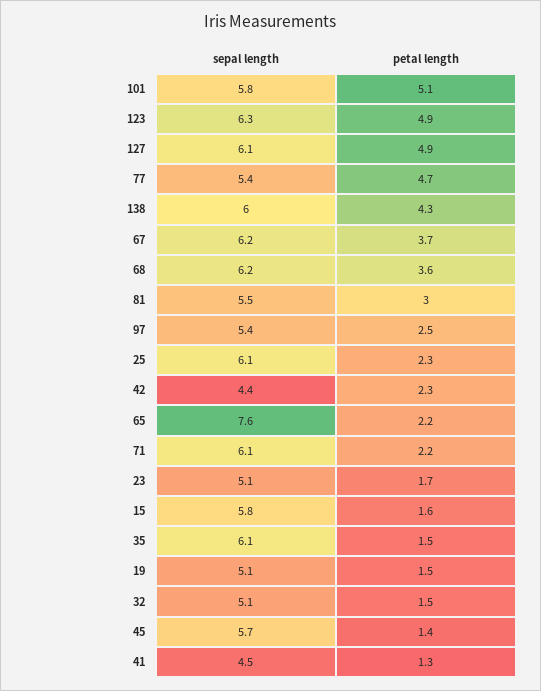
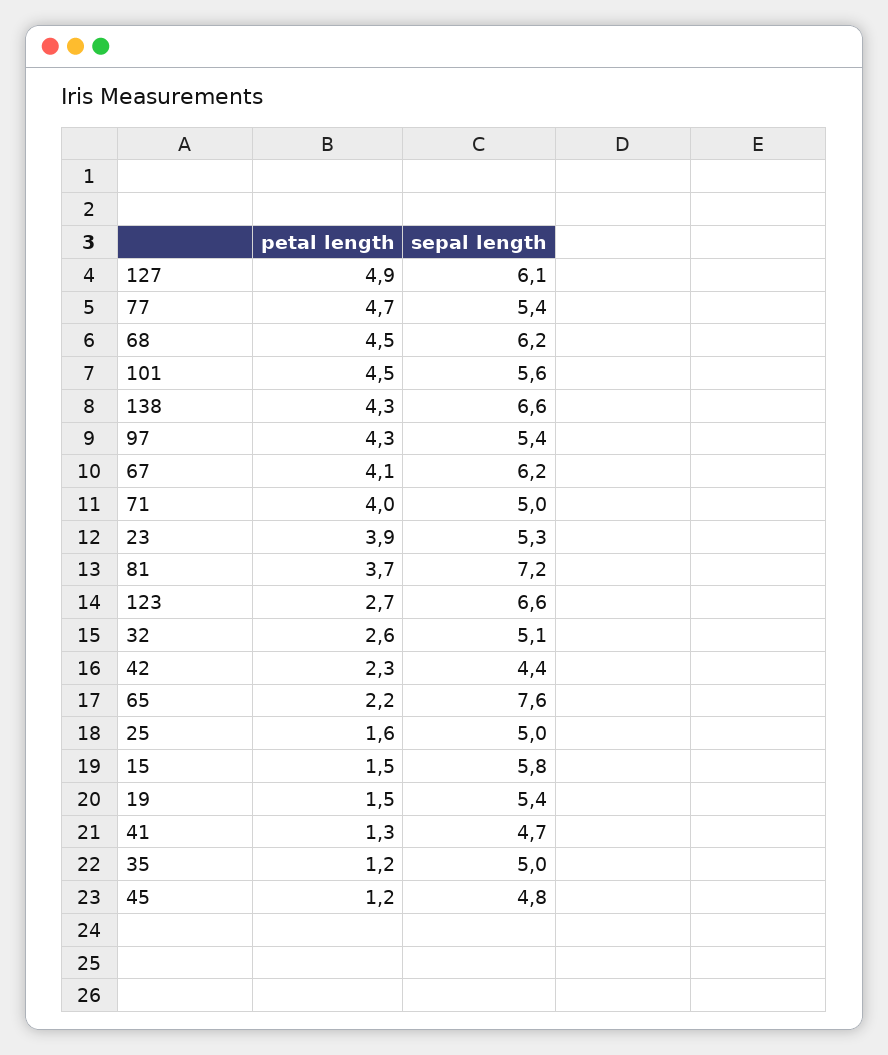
  {
    "sepal length": {
-     "101": 5.8,
+     "101": 5.6,
-     "123": 6.3,
+     "123": 6.6,
      "127": 6.1,
      "77": 5.4,
-     "138": 6,
+     "138": 6.6,
      "67": 6.2,
      "68": 6.2,
-     "81": 5.5,
+     "81": 7.2,
      "97": 5.4,
-     "25": 6.1,
+     "25": 5,
      "42": 4.4,
      "65": 7.6,
-     "71": 6.1,
+     "71": 5,
-     "23": 5.1,
+     "23": 5.3,
      "15": 5.8,
-     "35": 6.1,
+     "35": 5,
-     "19": 5.1,
+     "19": 5.4,
      "32": 5.1,
-     "45": 5.7,
+     "45": 4.8,
-     "41": 4.5
+     "41": 4.7
    },
    "petal length": {
-     "101": 5.1,
+     "101": 4.5,
-     "123": 4.9,
+     "123": 2.7,
      "127": 4.9,
      "77": 4.7,
      "138": 4.3,
-     "67": 3.7,
+     "67": 4.1,
-     "68": 3.6,
+     "68": 4.5,
-     "81": 3,
+     "81": 3.7,
-     "97": 2.5,
+     "97": 4.3,
-     "25": 2.3,
+     "25": 1.6,
      "42": 2.3,
      "65": 2.2,
-     "71": 2.2,
+     "71": 4,
-     "23": 1.7,
+     "23": 3.9,
-     "15": 1.6,
+     "15": 1.5,
-     "35": 1.5,
+     "35": 1.2,
      "19": 1.5,
-     "32": 1.5,
+     "32": 2.6,
-     "45": 1.4,
+     "45": 1.2,
      "41": 1.3
    }
  }

